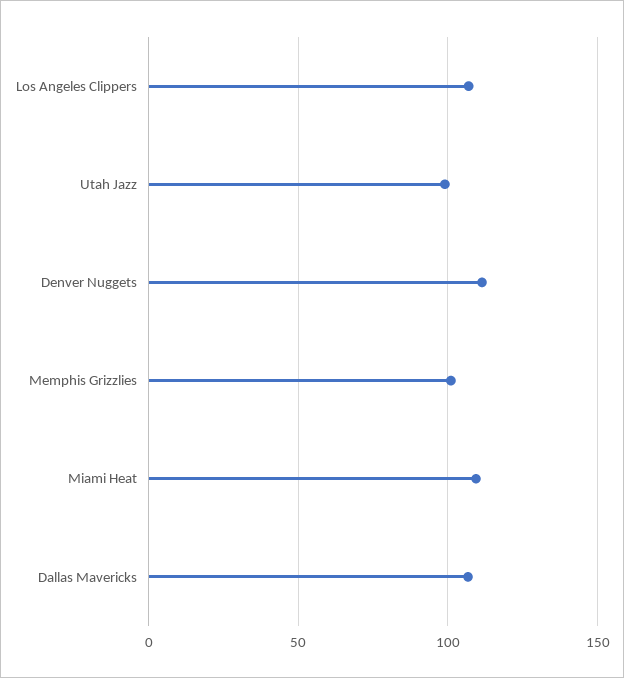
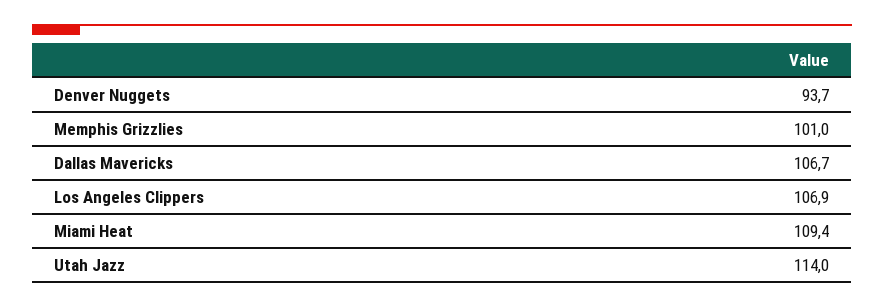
  {
    "Los Angeles Clippers": 106.9,
-   "Utah Jazz": 100,
+   "Utah Jazz": 114,
-   "Denver Nuggets": 110,
+   "Denver Nuggets": 93.7,
    "Memphis Grizzlies": 101,
    "Miami Heat": 109.4,
    "Dallas Mavericks": 106.7
  }

